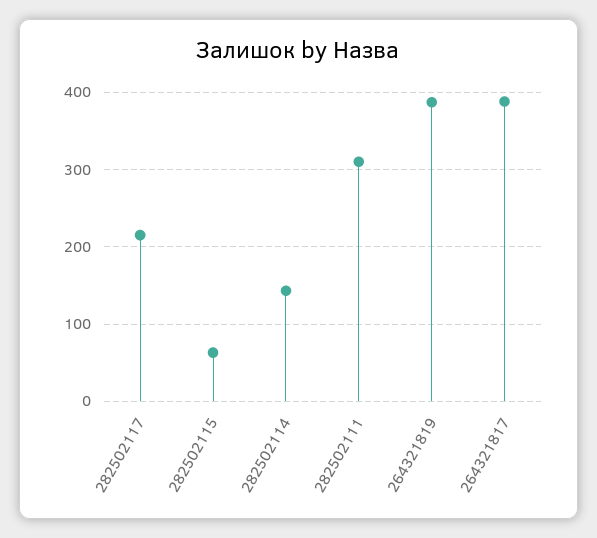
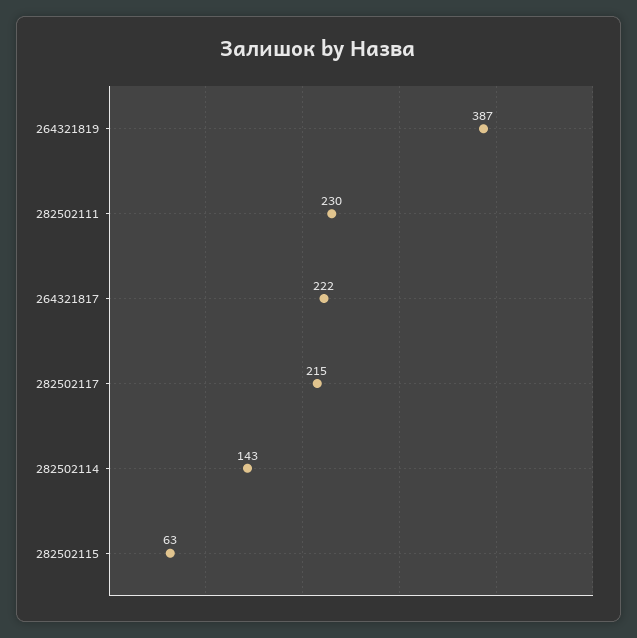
  {
    "282502117": 215,
    "282502115": 63,
    "282502114": 143,
-   "282502111": 310,
+   "282502111": 230,
    "264321819": 387,
-   "264321817": 390
+   "264321817": 222
  }

